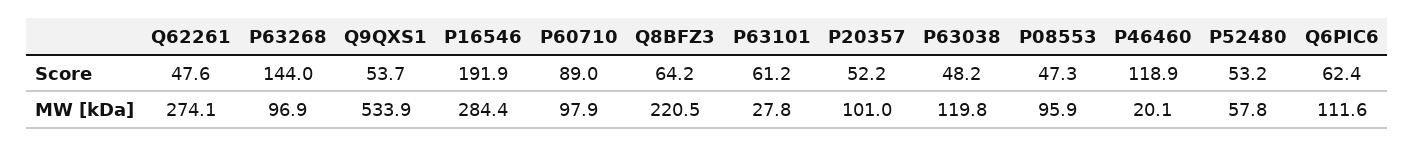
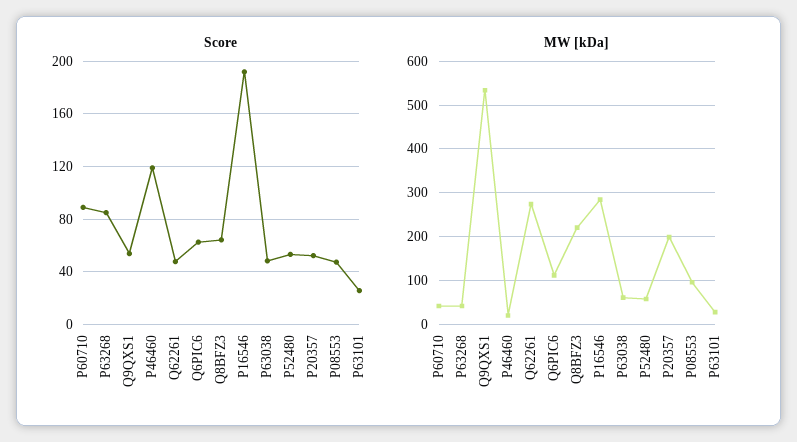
  {
    "Score": {
      "Q62261": 47.6,
-     "P63268": 144,
+     "P63268": 85,
      "Q9QXS1": 53.7,
      "P16546": 191.9,
      "P60710": 89,
      "Q8BFZ3": 64.2,
-     "P63101": 61.2,
+     "P63101": 25,
      "P20357": 52.2,
      "P63038": 48.2,
      "P08553": 47.3,
      "P46460": 118.9,
      "P52480": 53.2,
      "Q6PIC6": 62.4
    },
    "MW [kDa]": {
      "Q62261": 274.1,
-     "P63268": 96.9,
+     "P63268": 40,
      "Q9QXS1": 533.9,
      "P16546": 284.4,
-     "P60710": 97.9,
+     "P60710": 40,
      "Q8BFZ3": 220.5,
      "P63101": 27.8,
-     "P20357": 101,
+     "P20357": 200,
-     "P63038": 119.8,
+     "P63038": 60,
      "P08553": 95.9,
      "P46460": 20.1,
      "P52480": 57.8,
      "Q6PIC6": 111.6
    }
  }

